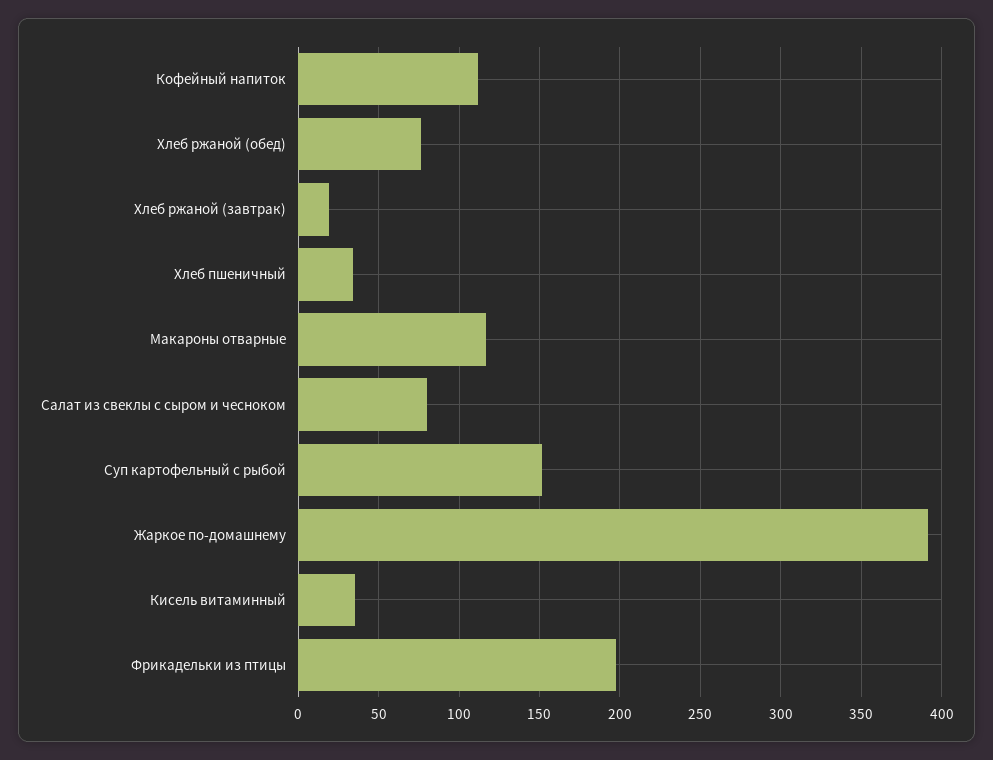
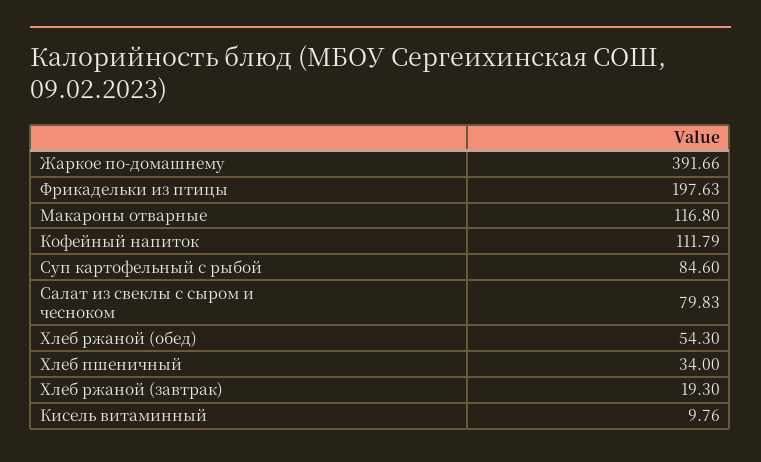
  {
    "Кофейный напиток": 111.79,
-   "Хлеб ржаной (обед)": 75,
+   "Хлеб ржаной (обед)": 54.3,
    "Хлеб ржаной (завтрак)": 19.3,
    "Хлеб пшеничный": 34,
    "Макароны отварные": 116.8,
    "Салат из свеклы с сыром и чесноком": 79.83,
-   "Суп картофельный с рыбой": 150,
+   "Суп картофельный с рыбой": 84.6,
    "Жаркое по-домашнему": 391.66,
-   "Кисель витаминный": 35,
+   "Кисель витаминный": 9.76,
    "Фрикадельки из птицы": 197.63
  }

